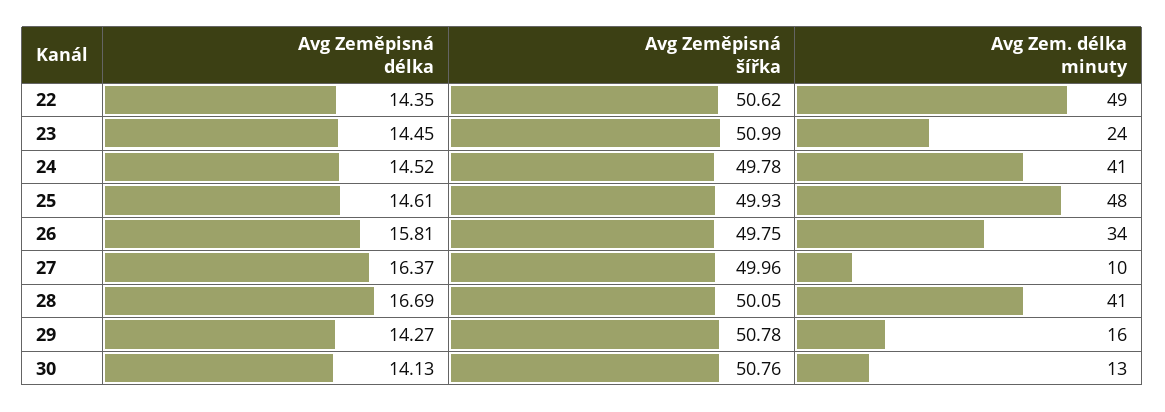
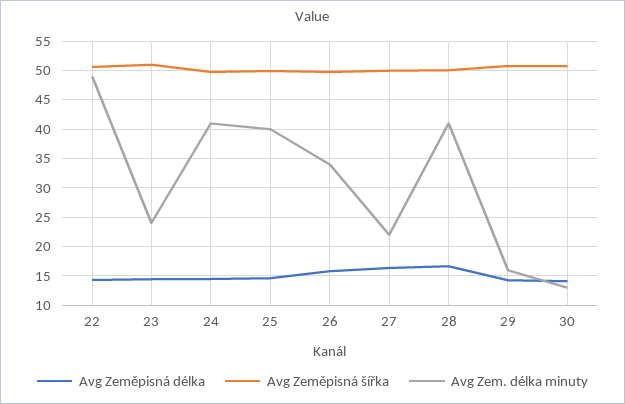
  {
    "Avg Zeměpisná délka": {
      "22": 14.35,
      "23": 14.45,
      "24": 14.52,
      "25": 14.61,
      "26": 15.81,
      "27": 16.37,
      "28": 16.69,
      "29": 14.27,
      "30": 14.13
    },
    "Avg Zeměpisná šířka": {
      "22": 50.62,
      "23": 50.99,
      "24": 49.78,
      "25": 49.93,
      "26": 49.75,
      "27": 49.96,
      "28": 50.05,
      "29": 50.78,
      "30": 50.76
    },
    "Avg Zem. délka minuty": {
      "22": 49,
      "23": 24,
      "24": 41,
-     "25": 48,
+     "25": 40,
      "26": 34,
-     "27": 10,
+     "27": 22.5,
      "28": 41,
      "29": 16,
      "30": 13
    }
  }

